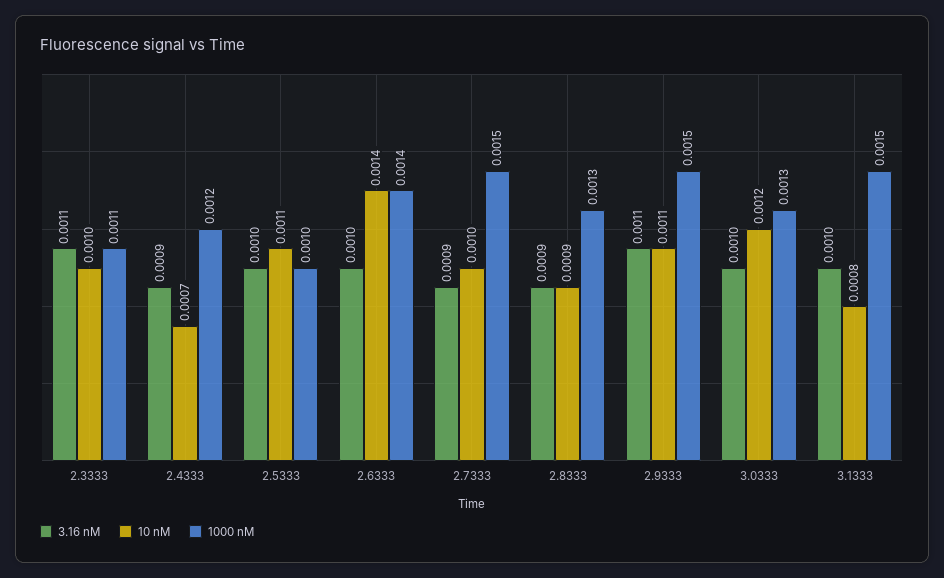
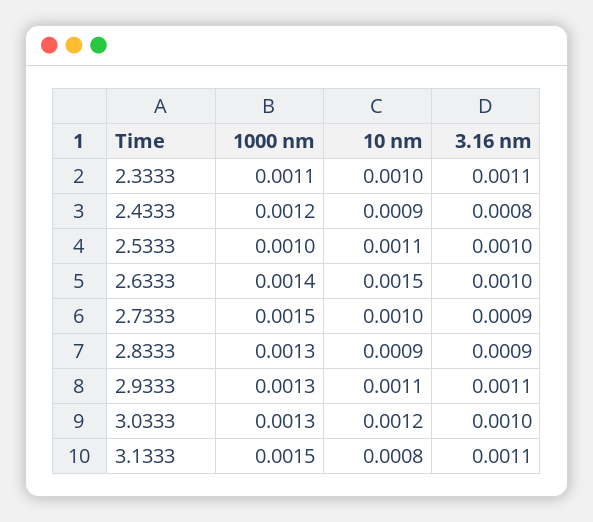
  {
    "3.16 nM": {
      "2.3333": 0.0011,
-     "2.4333": 0.0009,
+     "2.4333": 0.0008,
      "2.5333": 0.001,
      "2.6333": 0.001,
      "2.7333": 0.0009,
      "2.8333": 0.0009,
      "2.9333": 0.0011,
      "3.0333": 0.001,
-     "3.1333": 0.001
+     "3.1333": 0.0011
    },
    "10 nM": {
      "2.3333": 0.001,
-     "2.4333": 0.0007,
+     "2.4333": 0.0009,
      "2.5333": 0.0011,
-     "2.6333": 0.0014,
+     "2.6333": 0.0015,
      "2.7333": 0.001,
      "2.8333": 0.0009,
      "2.9333": 0.0011,
      "3.0333": 0.0012,
      "3.1333": 0.0008
    },
    "1000 nM": {
      "2.3333": 0.0011,
      "2.4333": 0.0012,
      "2.5333": 0.001,
      "2.6333": 0.0014,
      "2.7333": 0.0015,
      "2.8333": 0.0013,
-     "2.9333": 0.0015,
+     "2.9333": 0.0013,
      "3.0333": 0.0013,
      "3.1333": 0.0015
    }
  }

